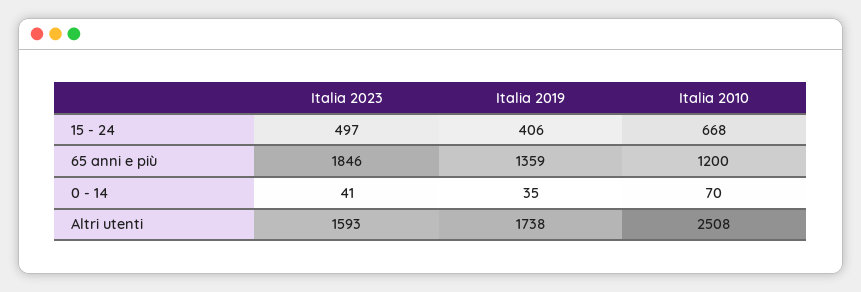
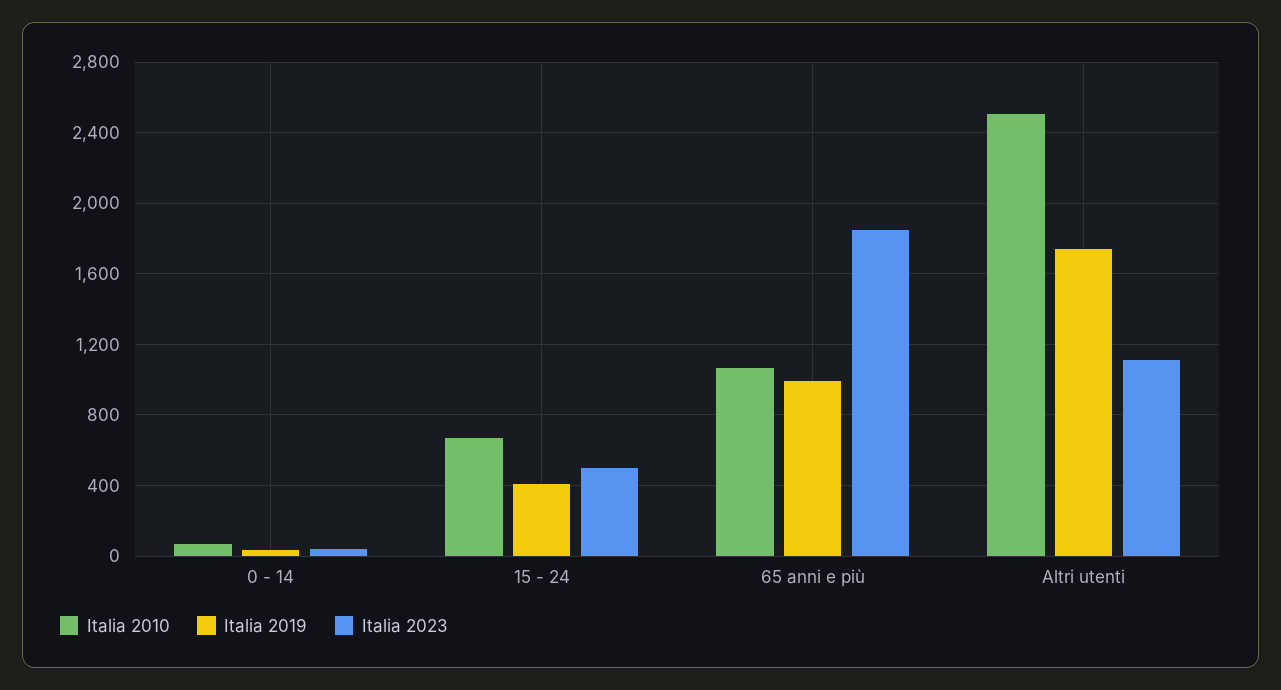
  {
    "Italia 2023": {
      "15 - 24": 497,
      "65 anni e più": 1846,
      "0 - 14": 41,
-     "Altri utenti": 1593
+     "Altri utenti": 1100
    },
    "Italia 2019": {
      "15 - 24": 406,
-     "65 anni e più": 1359,
+     "65 anni e più": 1000,
      "0 - 14": 35,
      "Altri utenti": 1738
    },
    "Italia 2010": {
      "15 - 24": 668,
-     "65 anni e più": 1200,
+     "65 anni e più": 1050,
      "0 - 14": 70,
      "Altri utenti": 2508
    }
  }

